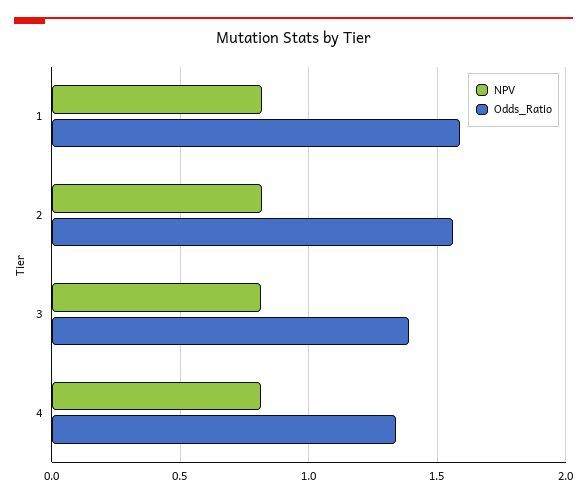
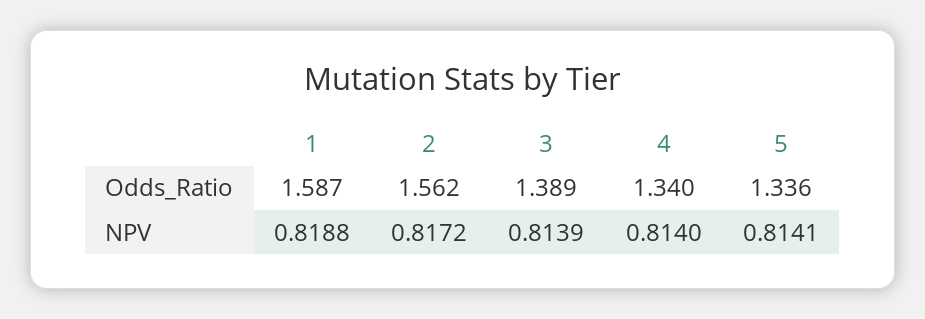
  {
    "NPV": {
      "1": 0.8188,
      "2": 0.8172,
      "3": 0.8139,
-     "4": 0.814
+     "4": 0.814,
+     "5": 0.8141
    },
    "Odds_Ratio": {
      "1": 1.587,
      "2": 1.562,
      "3": 1.389,
-     "4": 1.34
+     "4": 1.34,
+     "5": 1.336
    }
  }

